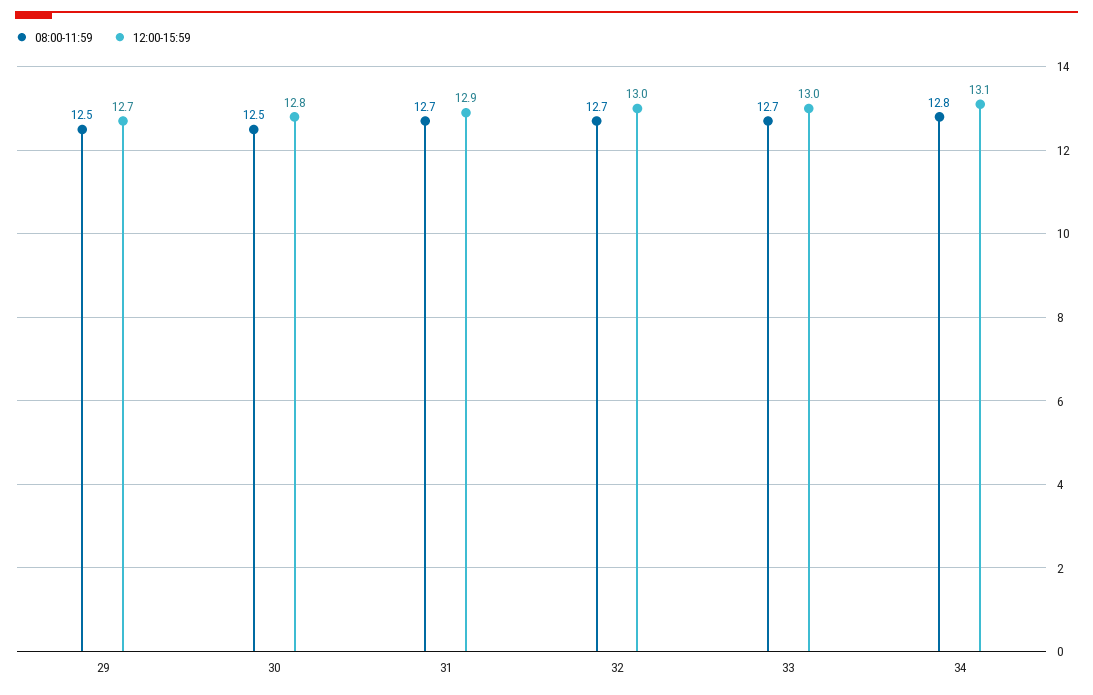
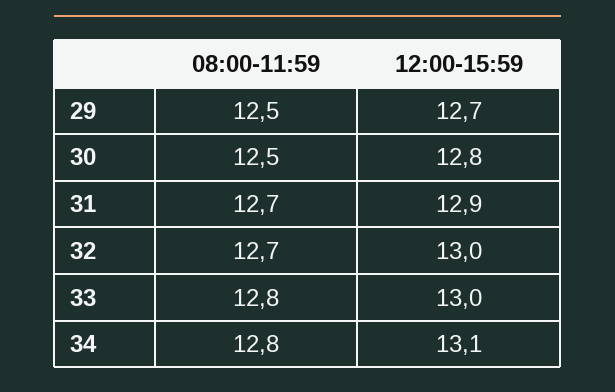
  {
    "08:00-11:59": {
      "29": 12.5,
      "30": 12.5,
      "31": 12.7,
      "32": 12.7,
-     "33": 12.7,
+     "33": 12.8,
      "34": 12.8
    },
    "12:00-15:59": {
      "29": 12.7,
      "30": 12.8,
      "31": 12.9,
      "32": 13,
      "33": 13,
      "34": 13.1
    }
  }

